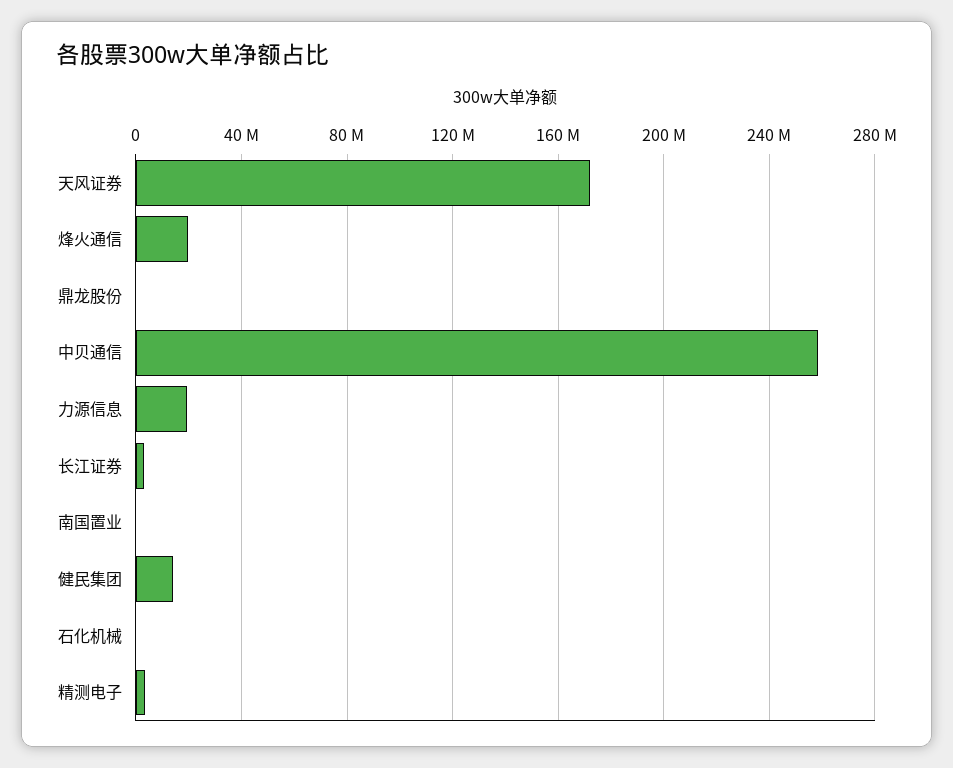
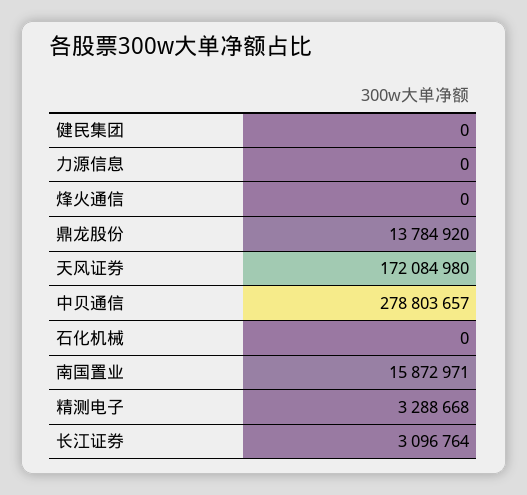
  {
    "天风证券": 172084980,
-   "烽火通信": 20000000,
+   "烽火通信": 0,
-   "鼎龙股份": 0,
+   "鼎龙股份": 13784920,
-   "中贝通信": 260000000,
+   "中贝通信": 278803657,
-   "力源信息": 20000000,
+   "力源信息": 0,
    "长江证券": 3096764,
-   "南国置业": 0,
+   "南国置业": 15872971,
-   "健民集团": 15000000,
+   "健民集团": 0,
    "石化机械": 0,
    "精测电子": 3288668
  }

